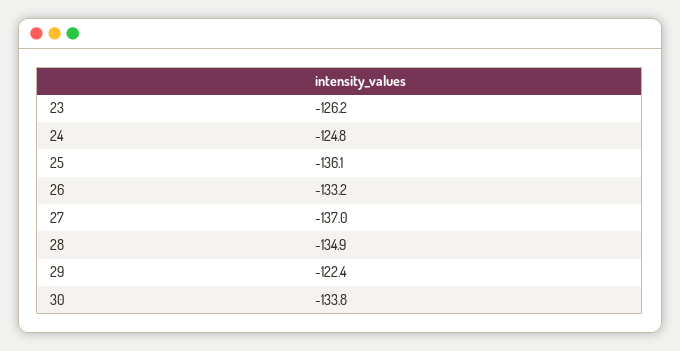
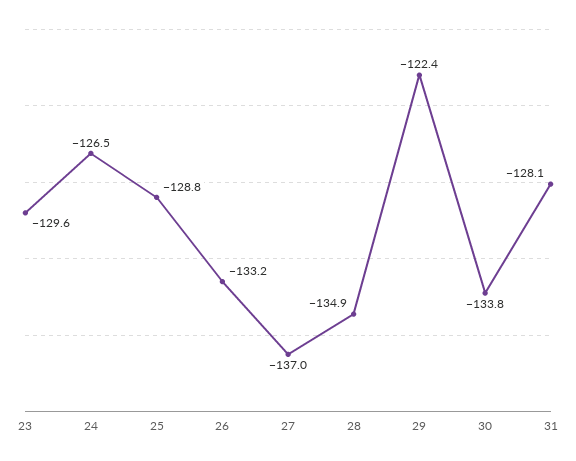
  {
-   "23": -126.2,
+   "23": -129.6,
-   "24": -124.8,
+   "24": -126.5,
-   "25": -136.1,
+   "25": -128.8,
    "26": -133.2,
    "27": -137,
    "28": -134.9,
    "29": -122.4,
-   "30": -133.8
+   "30": -133.8,
+   "31": -128.1
  }

